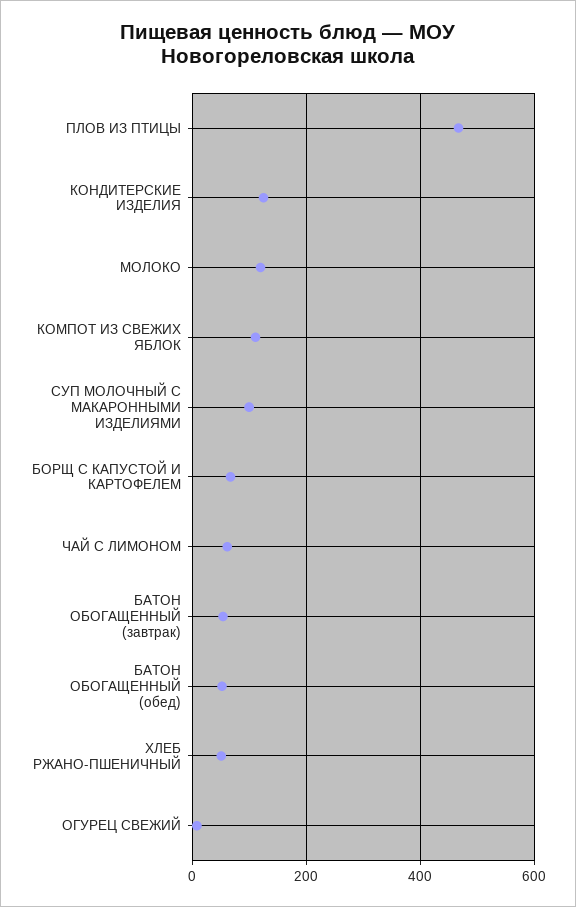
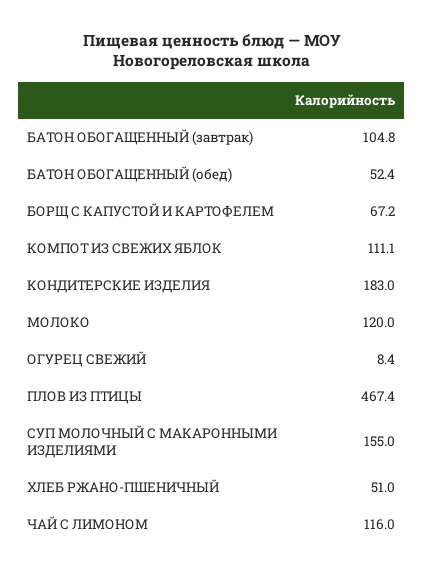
  {
    "ПЛОВ ИЗ ПТИЦЫ": 467.4,
-   "КОНДИТЕРСКИЕ ИЗДЕЛИЯ": 120,
+   "КОНДИТЕРСКИЕ ИЗДЕЛИЯ": 183,
    "МОЛОКО": 120,
    "КОМПОТ ИЗ СВЕЖИХ ЯБЛОК": 111.1,
-   "СУП МОЛОЧНЫЙ С МАКАРОННЫМИ ИЗДЕЛИЯМИ": 100,
+   "СУП МОЛОЧНЫЙ С МАКАРОННЫМИ ИЗДЕЛИЯМИ": 155,
    "БОРЩ С КАПУСТОЙ И КАРТОФЕЛЕМ": 67.2,
-   "ЧАЙ С ЛИМОНОМ": 60,
+   "ЧАЙ С ЛИМОНОМ": 116,
-   "БАТОН ОБОГАЩЕННЫЙ (завтрак)": 60,
+   "БАТОН ОБОГАЩЕННЫЙ (завтрак)": 104.8,
    "БАТОН ОБОГАЩЕННЫЙ (обед)": 52.4,
    "ХЛЕБ РЖАНО-ПШЕНИЧНЫЙ": 51,
    "ОГУРЕЦ СВЕЖИЙ": 8.4
  }

